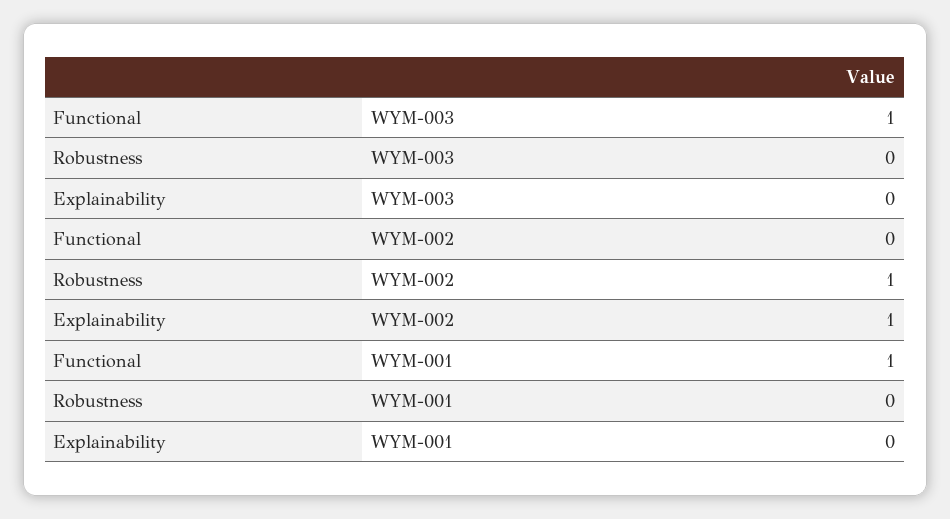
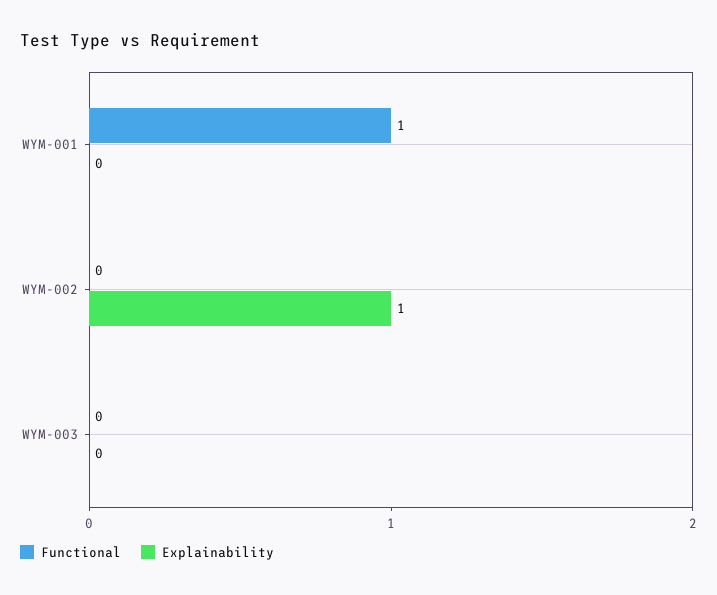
  {
    "Functional": {
-     "WYM-003": 1,
+     "WYM-003": 0,
      "WYM-002": 0,
      "WYM-001": 1
    },
-   "Robustness": {
-     "WYM-003": 0,
-     "WYM-002": 1,
-     "WYM-001": 0
-   },
    "Explainability": {
      "WYM-003": 0,
      "WYM-002": 1,
      "WYM-001": 0
    }
  }

